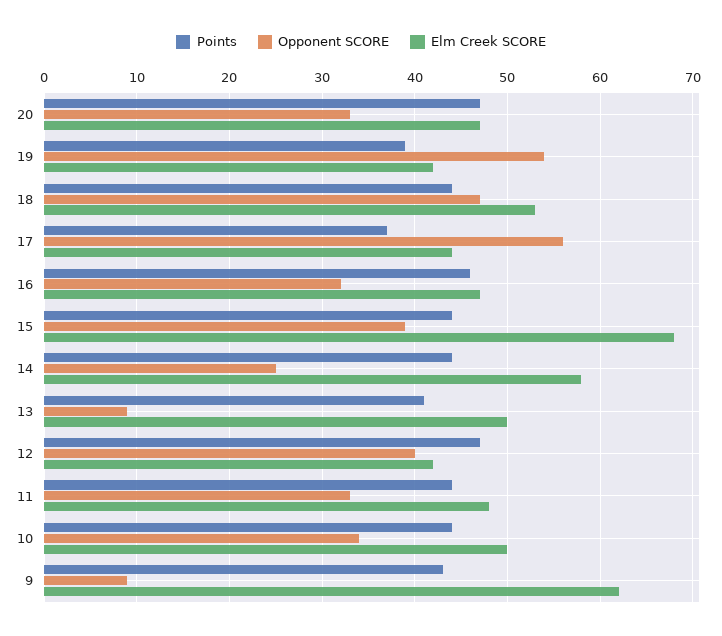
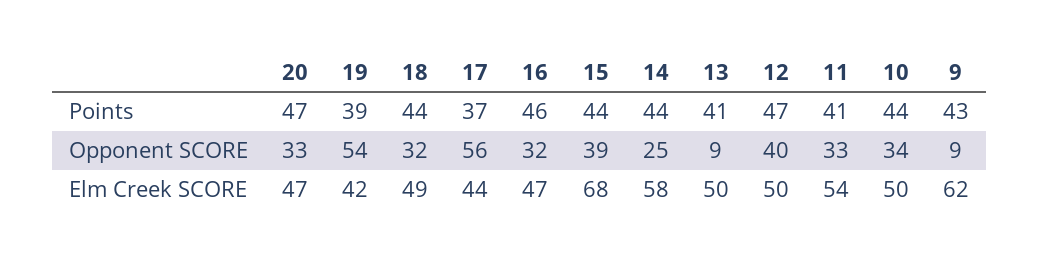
  {
    "Points": {
      "20": 47,
      "19": 39,
      "18": 44,
      "17": 37,
      "16": 46,
      "15": 44,
      "14": 44,
      "13": 41,
      "12": 47,
-     "11": 44,
+     "11": 41,
      "10": 44,
      "9": 43
    },
    "Opponent SCORE": {
      "20": 33,
      "19": 54,
-     "18": 47,
+     "18": 32,
      "17": 56,
      "16": 32,
      "15": 39,
      "14": 25,
      "13": 9,
      "12": 40,
      "11": 33,
      "10": 34,
      "9": 9
    },
    "Elm Creek SCORE": {
      "20": 47,
      "19": 42,
-     "18": 53,
+     "18": 49,
      "17": 44,
      "16": 47,
      "15": 68,
      "14": 58,
      "13": 50,
-     "12": 42,
+     "12": 50,
-     "11": 48,
+     "11": 54,
      "10": 50,
      "9": 62
    }
  }

